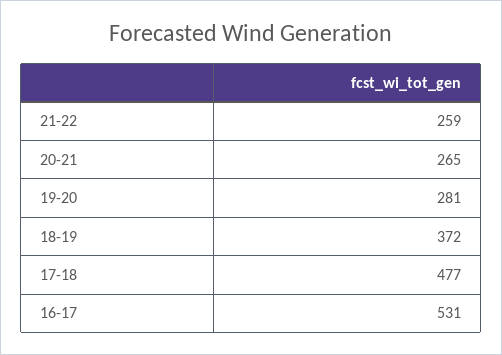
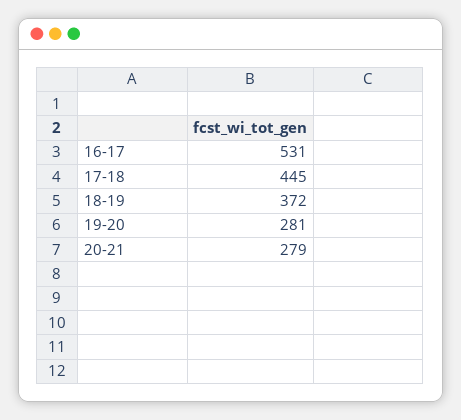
  {
-   "21-22": 259,
-   "20-21": 265,
+   "20-21": 279,
    "19-20": 281,
    "18-19": 372,
-   "17-18": 477,
+   "17-18": 445,
    "16-17": 531
  }

